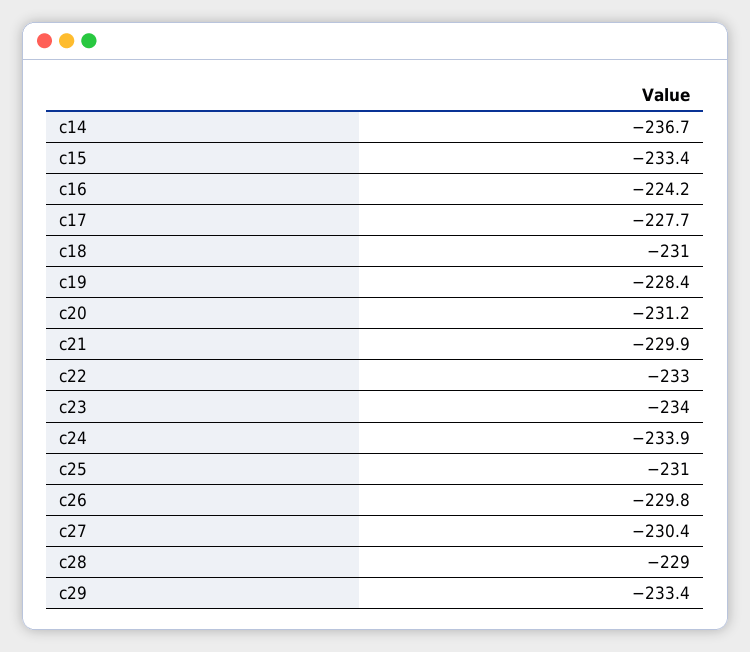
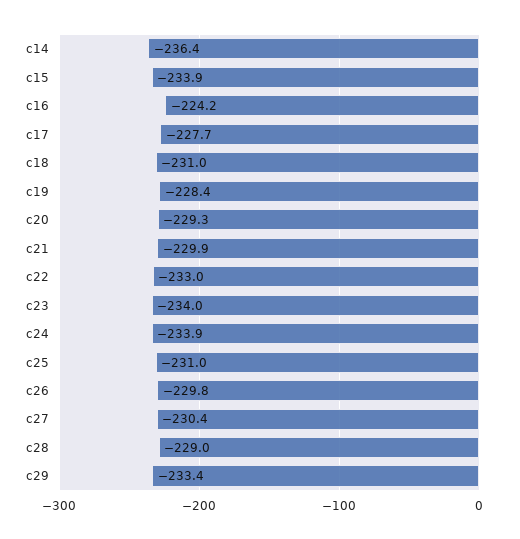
  {
-   "c14": -236.7,
+   "c14": -236.4,
-   "c15": -233.4,
+   "c15": -233.9,
    "c16": -224.2,
    "c17": -227.7,
    "c18": -231,
    "c19": -228.4,
-   "c20": -231.2,
+   "c20": -229.3,
    "c21": -229.9,
    "c22": -233,
    "c23": -234,
    "c24": -233.9,
    "c25": -231,
    "c26": -229.8,
    "c27": -230.4,
    "c28": -229,
    "c29": -233.4
  }

